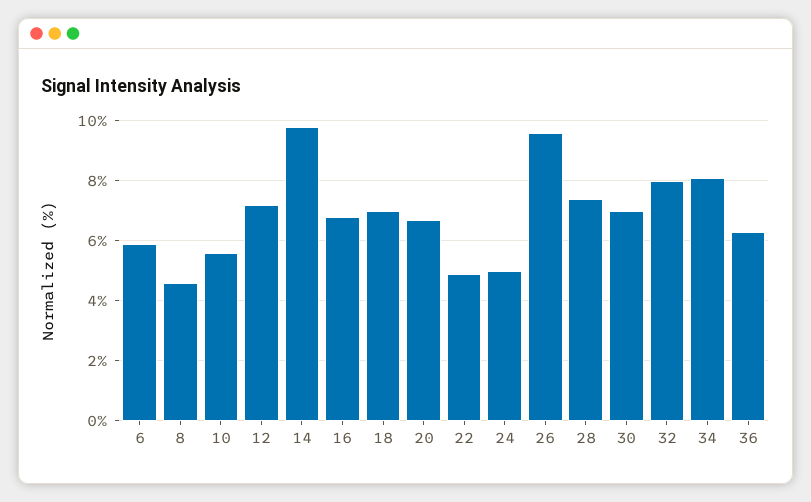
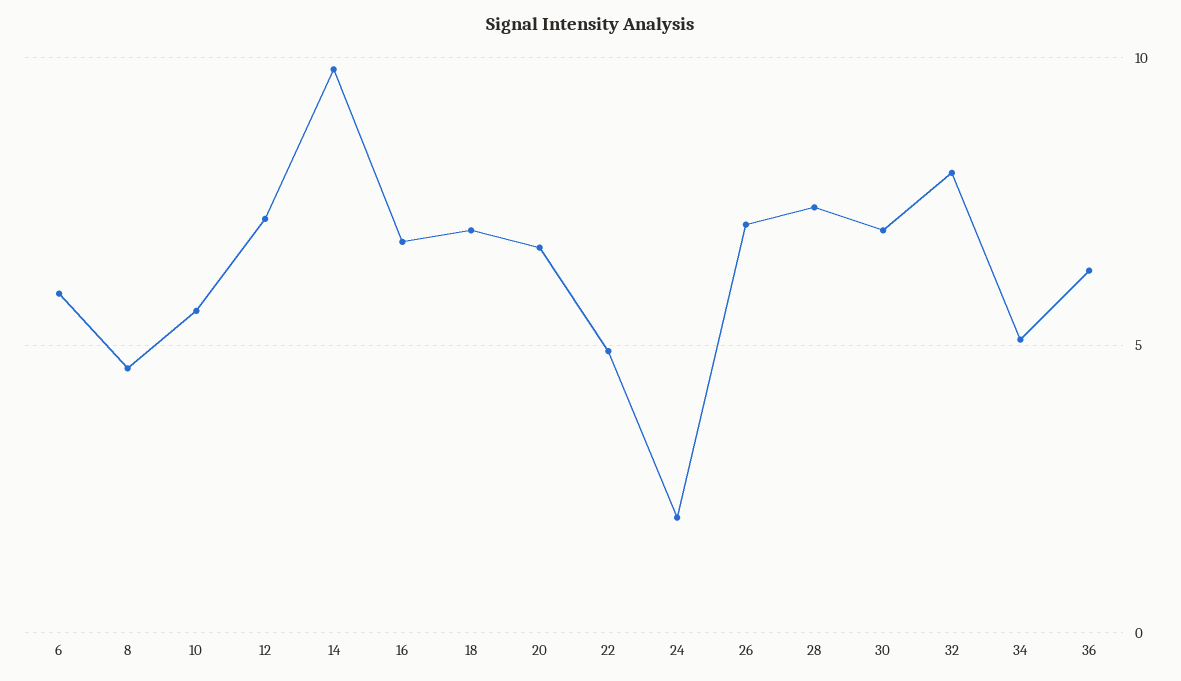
  {
    "6": 6,
    "8": 4.5,
    "10": 5.5,
    "12": 7,
    "14": 10,
    "16": 7,
    "18": 7,
    "20": 6.5,
    "22": 5,
-   "24": 5,
+   "24": 2,
-   "26": 9.5,
+   "26": 7,
    "28": 7.5,
    "30": 7,
    "32": 8,
-   "34": 8,
+   "34": 5,
    "36": 6.5
  }

